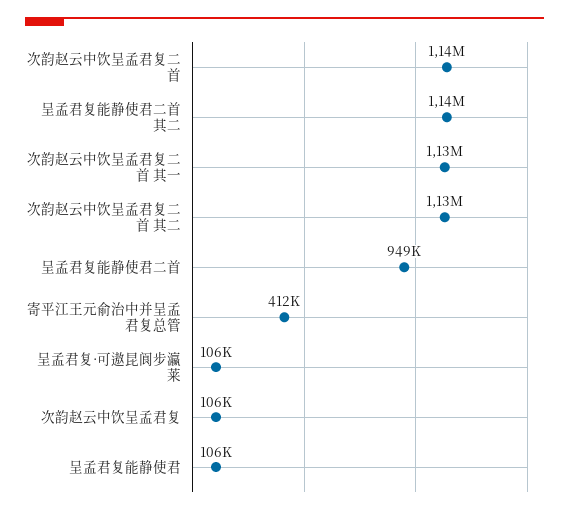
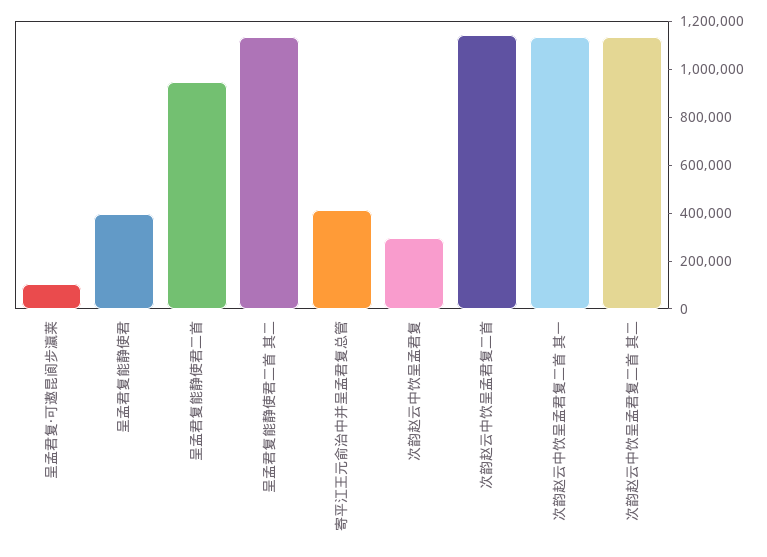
  {
    "次韵赵云中饮呈孟君复二首": 1140000,
    "呈孟君复能静使君二首 其二": 1140000,
    "次韵赵云中饮呈孟君复二首 其一": 1130000,
    "次韵赵云中饮呈孟君复二首 其二": 1130000,
    "呈孟君复能静使君二首": 949000,
    "寄平江王元俞治中并呈孟君复总管": 412000,
    "呈孟君复·可遨昆阆步瀛莱": 106000,
-   "次韵赵云中饮呈孟君复": 106000,
+   "次韵赵云中饮呈孟君复": 300000,
-   "呈孟君复能静使君": 106000
+   "呈孟君复能静使君": 400000
  }

